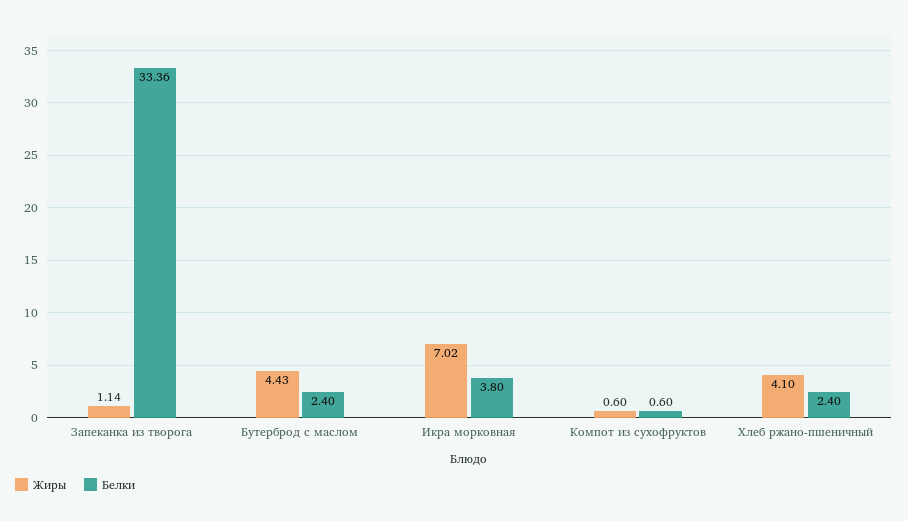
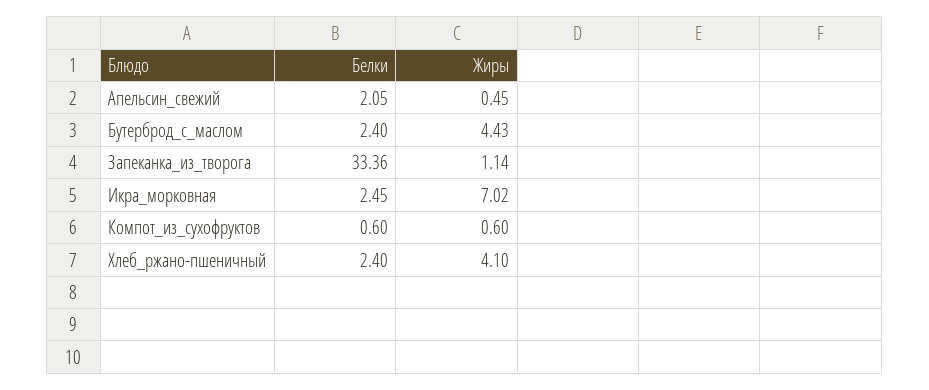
  {
    "Жиры": {
      "Запеканка из творога": 1.14,
      "Бутерброд с маслом": 4.43,
      "Икра морковная": 7.02,
      "Компот из сухофруктов": 0.6,
-     "Хлеб ржано-пшеничный": 4.1
+     "Хлеб ржано-пшеничный": 4.1,
+     "Апельсин_свежий": 0.45
    },
    "Белки": {
      "Запеканка из творога": 33.36,
      "Бутерброд с маслом": 2.4,
-     "Икра морковная": 3.8,
+     "Икра морковная": 2.45,
      "Компот из сухофруктов": 0.6,
-     "Хлеб ржано-пшеничный": 2.4
+     "Хлеб ржано-пшеничный": 2.4,
+     "Апельсин_свежий": 2.05
    }
  }

